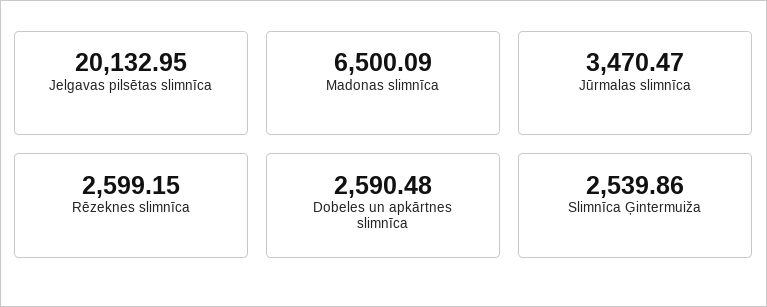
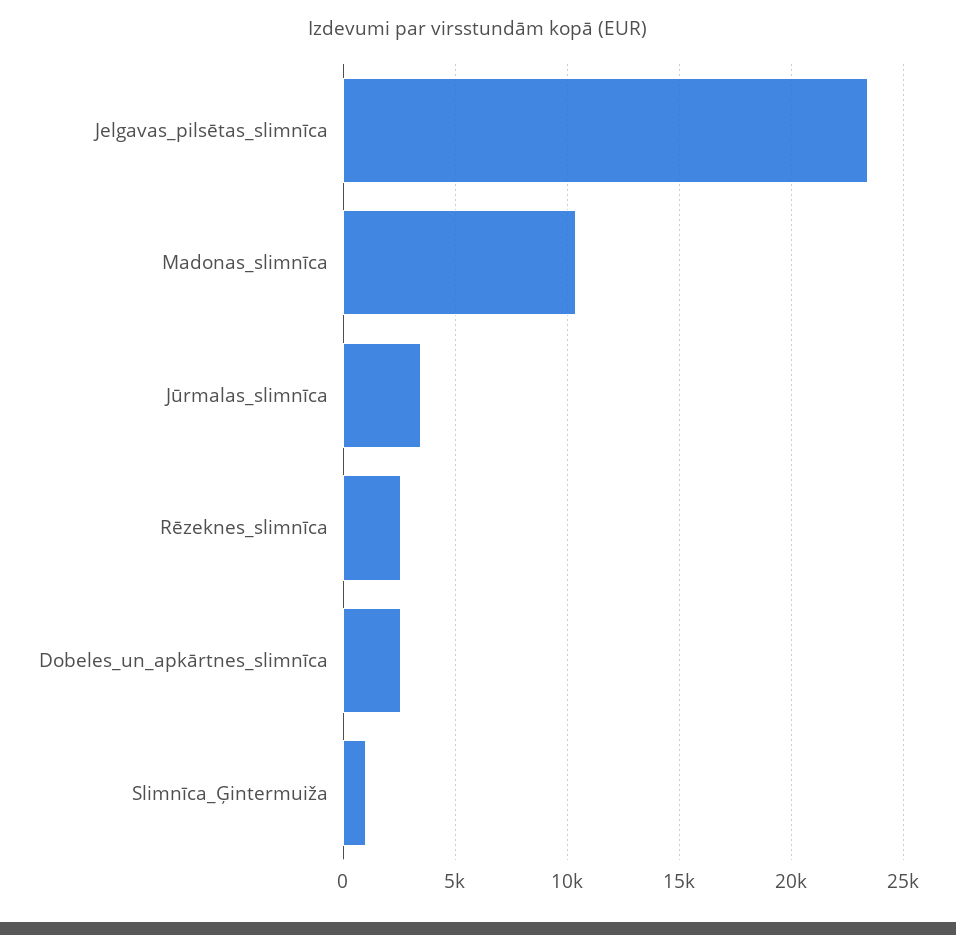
  {
-   "Jelgavas pilsētas slimnīca": 20132.95,
+   "Jelgavas pilsētas slimnīca": 23500,
-   "Madonas slimnīca": 6500.09,
+   "Madonas slimnīca": 10500,
    "Jūrmalas slimnīca": 3470.47,
    "Rēzeknes slimnīca": 2599.15,
    "Dobeles un apkārtnes slimnīca": 2590.48,
-   "Slimnīca Ģintermuiža": 2539.86
+   "Slimnīca Ģintermuiža": 1000
  }

